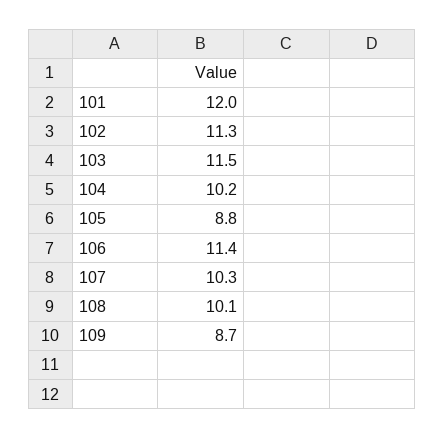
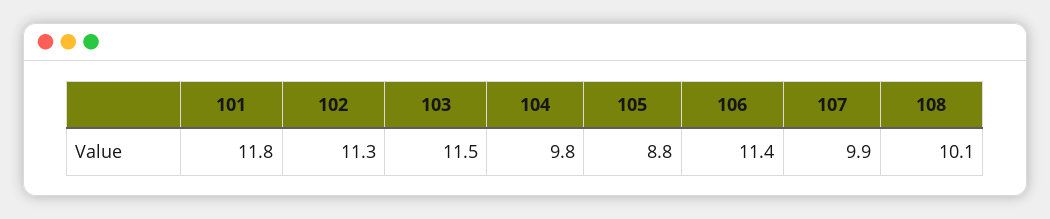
  {
-   "101": 12,
+   "101": 11.8,
    "102": 11.3,
    "103": 11.5,
-   "104": 10.2,
+   "104": 9.8,
    "105": 8.8,
    "106": 11.4,
-   "107": 10.3,
+   "107": 9.9,
-   "108": 10.1,
+   "108": 10.1
-   "109": 8.7
  }

